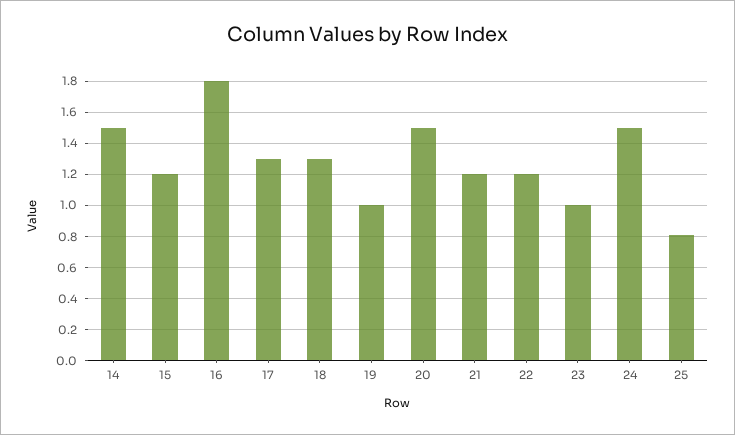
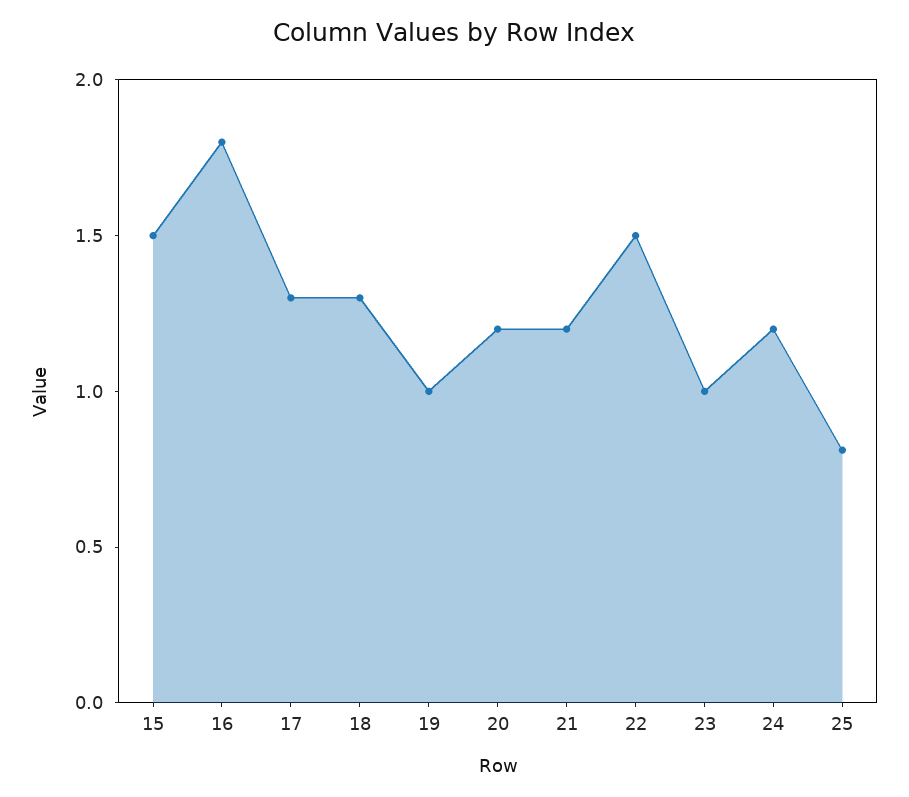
  {
-   "14": 1.5,
-   "15": 1.2,
+   "15": 1.5,
    "16": 1.8,
    "17": 1.3,
    "18": 1.3,
    "19": 1,
-   "20": 1.5,
+   "20": 1.2,
    "21": 1.2,
-   "22": 1.2,
+   "22": 1.5,
    "23": 1,
-   "24": 1.5,
+   "24": 1.2,
    "25": 0.8
  }

